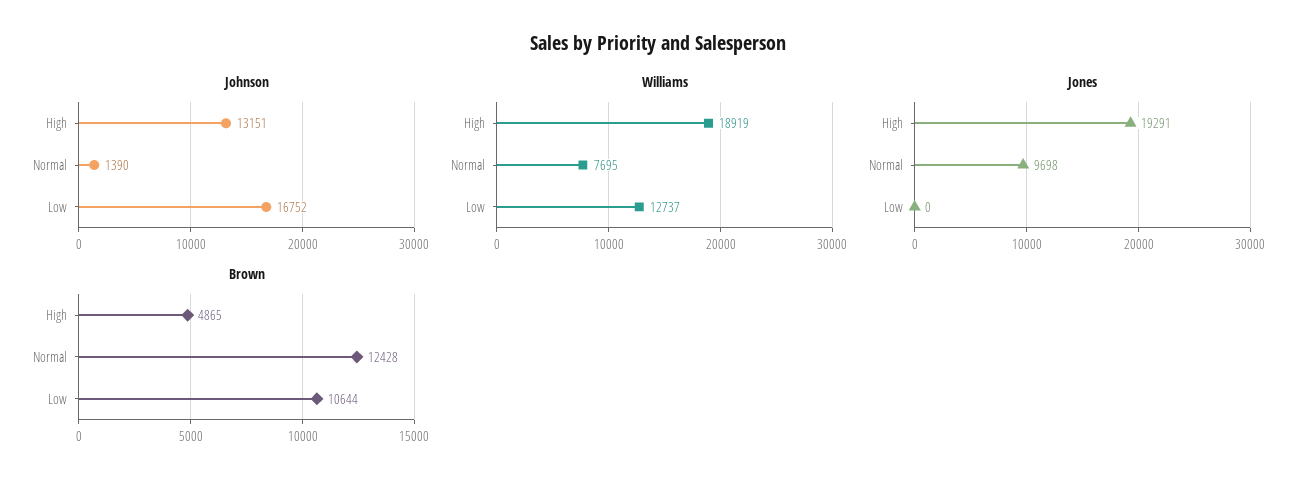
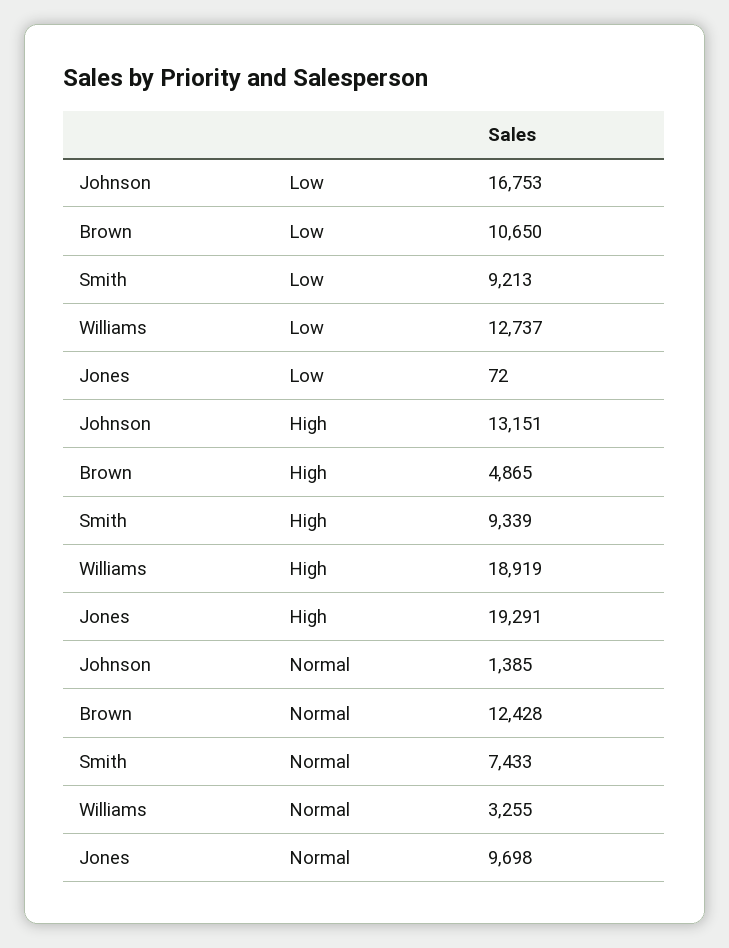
  {
    "Johnson": {
      "High": 13151,
-     "Normal": 1390,
+     "Normal": 1385,
-     "Low": 16752
+     "Low": 16753
    },
    "Williams": {
      "High": 18919,
-     "Normal": 7695,
+     "Normal": 3255,
      "Low": 12737
    },
    "Jones": {
      "High": 19291,
      "Normal": 9698,
-     "Low": 0
+     "Low": 72
    },
    "Brown": {
      "High": 4865,
      "Normal": 12428,
-     "Low": 10644
+     "Low": 10650
-   }
+   },
+   "Smith": {
+     "Low": 9213,
+     "High": 9339,
+     "Normal": 7433
+   }
  }

